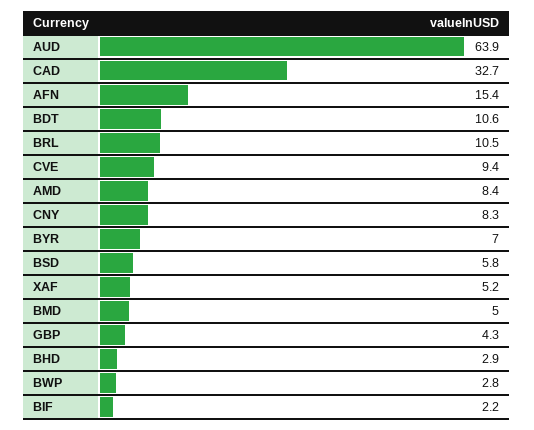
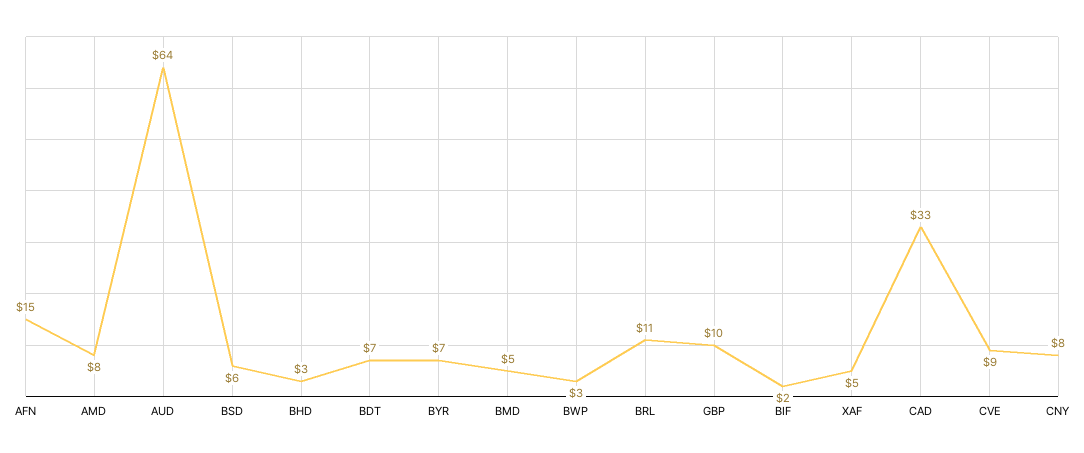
  {
    "AUD": 63.9,
    "CAD": 32.7,
    "AFN": 15.4,
-   "BDT": 10.6,
+   "BDT": 7,
    "BRL": 10.5,
    "CVE": 9.4,
    "AMD": 8.4,
    "CNY": 8.3,
    "BYR": 7,
    "BSD": 5.8,
    "XAF": 5.2,
    "BMD": 5,
-   "GBP": 4.3,
+   "GBP": 10,
    "BHD": 2.9,
    "BWP": 2.8,
    "BIF": 2.2
  }

